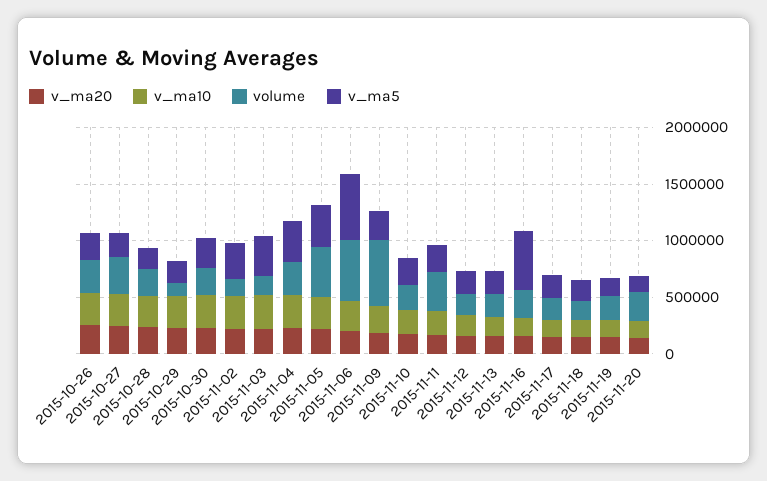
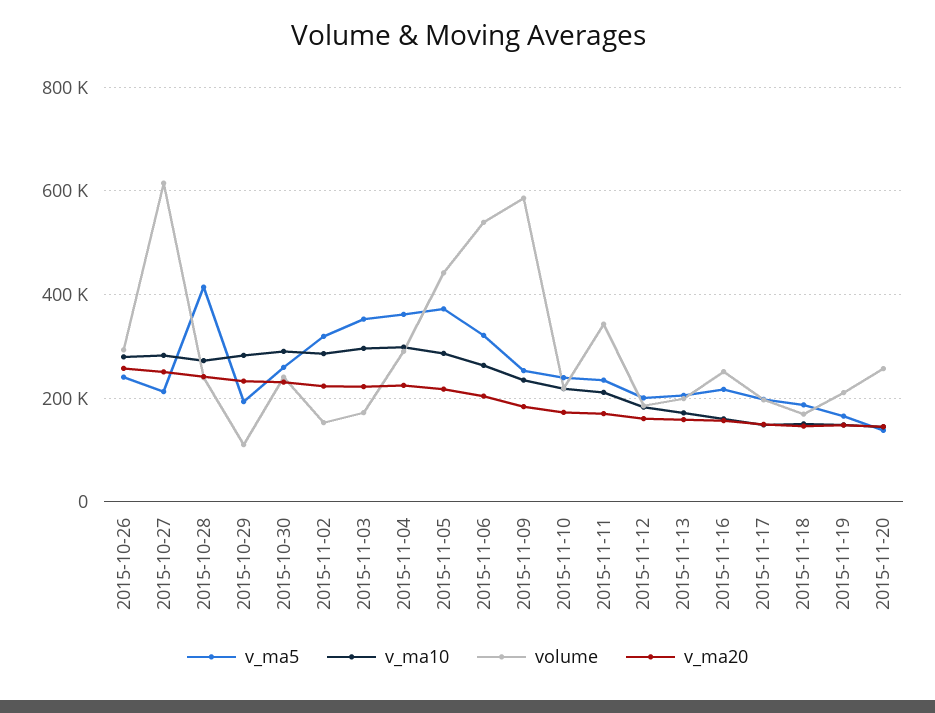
  {
    "v_ma20": {
      "2015-10-26": 260000,
      "2015-10-27": 260000,
      "2015-10-28": 240000,
      "2015-10-29": 240000,
      "2015-10-30": 240000,
      "2015-11-02": 220000,
      "2015-11-03": 220000,
      "2015-11-04": 220000,
      "2015-11-05": 220000,
      "2015-11-06": 200000,
      "2015-11-09": 180000,
      "2015-11-10": 180000,
      "2015-11-11": 180000,
      "2015-11-12": 160000,
      "2015-11-13": 160000,
      "2015-11-16": 160000,
      "2015-11-17": 140000,
      "2015-11-18": 140000,
      "2015-11-19": 140000,
      "2015-11-20": 140000
    },
    "v_ma10": {
      "2015-10-26": 280000,
      "2015-10-27": 280000,
      "2015-10-28": 280000,
      "2015-10-29": 280000,
      "2015-10-30": 300000,
      "2015-11-02": 280000,
      "2015-11-03": 300000,
      "2015-11-04": 300000,
      "2015-11-05": 280000,
      "2015-11-06": 260000,
      "2015-11-09": 240000,
      "2015-11-10": 220000,
      "2015-11-11": 220000,
      "2015-11-12": 180000,
      "2015-11-13": 180000,
      "2015-11-16": 160000,
      "2015-11-17": 140000,
      "2015-11-18": 160000,
      "2015-11-19": 140000,
      "2015-11-20": 140000
    },
    "volume": {
      "2015-10-26": 300000,
-     "2015-10-27": 300000,
+     "2015-10-27": 620000,
      "2015-10-28": 240000,
      "2015-10-29": 120000,
      "2015-10-30": 240000,
      "2015-11-02": 160000,
      "2015-11-03": 180000,
      "2015-11-04": 300000,
      "2015-11-05": 440000,
      "2015-11-06": 540000,
      "2015-11-09": 580000,
      "2015-11-10": 220000,
      "2015-11-11": 340000,
      "2015-11-12": 180000,
      "2015-11-13": 200000,
      "2015-11-16": 260000,
      "2015-11-17": 200000,
      "2015-11-18": 160000,
      "2015-11-19": 220000,
      "2015-11-20": 260000
    },
    "v_ma5": {
      "2015-10-26": 240000,
      "2015-10-27": 220000,
-     "2015-10-28": 200000,
+     "2015-10-28": 420000,
      "2015-10-29": 200000,
      "2015-10-30": 260000,
      "2015-11-02": 320000,
      "2015-11-03": 360000,
      "2015-11-04": 360000,
      "2015-11-05": 380000,
-     "2015-11-06": 600000,
+     "2015-11-06": 320000,
      "2015-11-09": 260000,
      "2015-11-10": 240000,
      "2015-11-11": 240000,
      "2015-11-12": 200000,
      "2015-11-13": 200000,
-     "2015-11-16": 500000,
+     "2015-11-16": 220000,
      "2015-11-17": 200000,
      "2015-11-18": 180000,
      "2015-11-19": 160000,
      "2015-11-20": 140000
    }
  }

